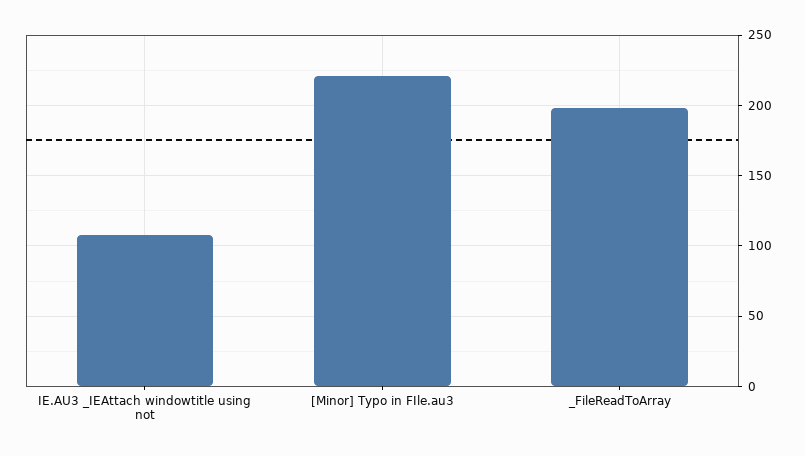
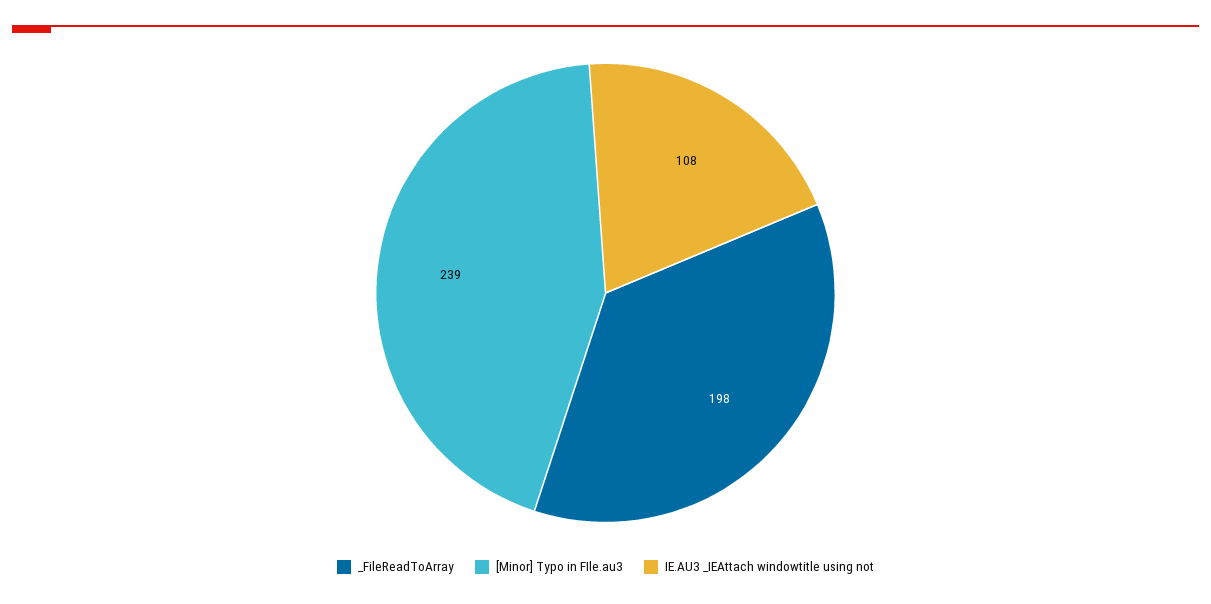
  {
    "IE.AU3 _IEAttach windowtitle using not": 108,
-   "[Minor] Typo in FIle.au3": 220,
+   "[Minor] Typo in FIle.au3": 239,
    "_FileReadToArray": 198
  }

